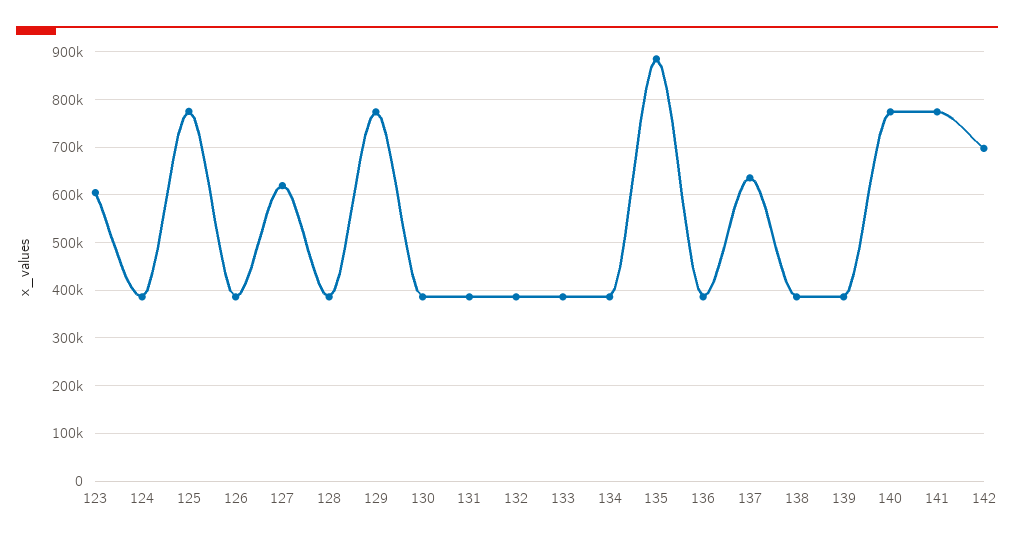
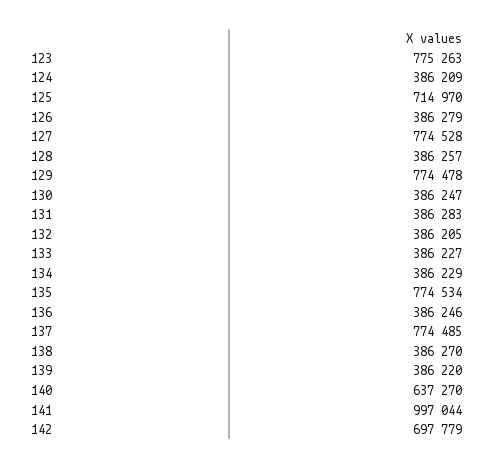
  {
-   "123": 600000,
+   "123": 775263,
    "124": 386209,
-   "125": 780000,
+   "125": 714970,
    "126": 386279,
-   "127": 620000,
+   "127": 774528,
    "128": 386257,
    "129": 774478,
    "130": 386247,
    "131": 386283,
    "132": 386205,
    "133": 386227,
    "134": 386229,
-   "135": 880000,
+   "135": 774534,
    "136": 386246,
-   "137": 640000,
+   "137": 774485,
    "138": 386270,
    "139": 386220,
-   "140": 780000,
+   "140": 637270,
-   "141": 780000,
+   "141": 997044,
    "142": 697779
  }

